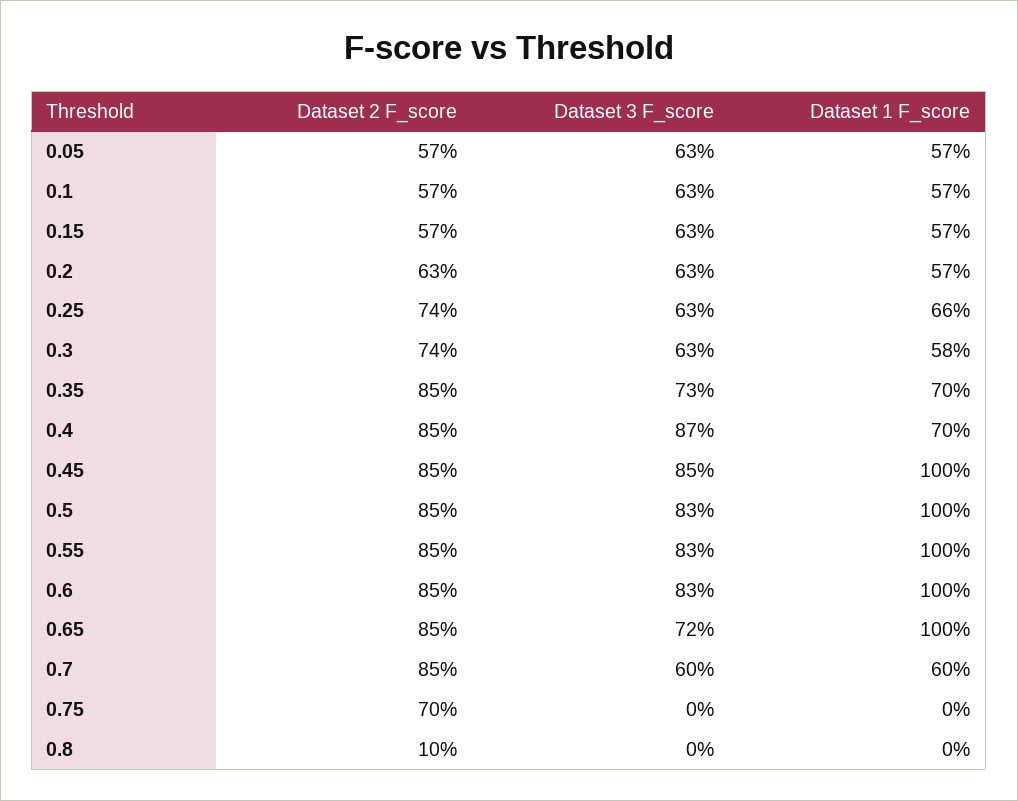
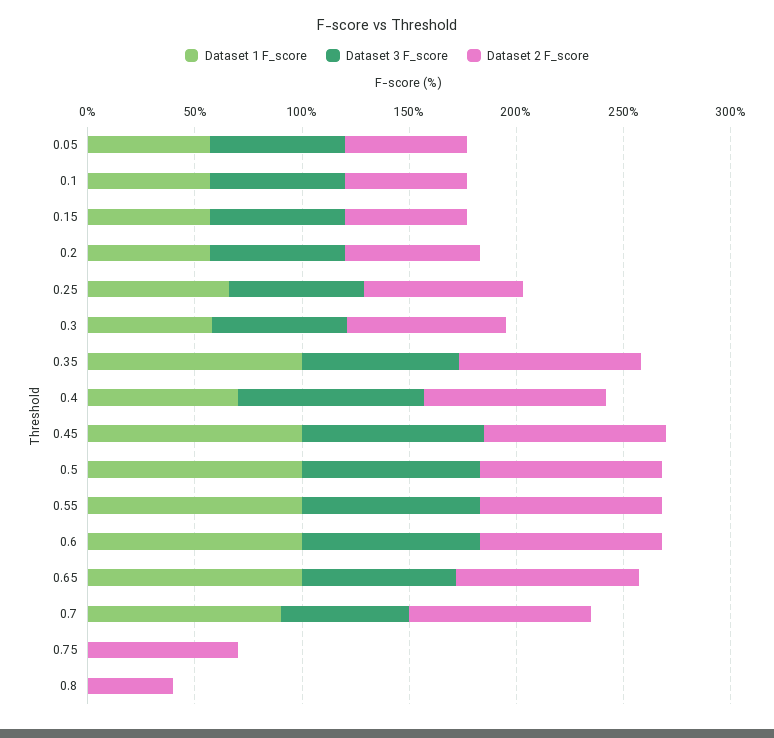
  {
    "Dataset 2 F_score": {
      "0.05": 57,
      "0.1": 57,
      "0.15": 57,
      "0.2": 63,
      "0.25": 74,
      "0.3": 74,
      "0.35": 85,
      "0.4": 85,
      "0.45": 85,
      "0.5": 85,
      "0.55": 85,
      "0.6": 85,
      "0.65": 85,
      "0.7": 85,
      "0.75": 70,
-     "0.8": 10
+     "0.8": 40
    },
    "Dataset 3 F_score": {
      "0.05": 63,
      "0.1": 63,
      "0.15": 63,
      "0.2": 63,
      "0.25": 63,
      "0.3": 63,
      "0.35": 73,
      "0.4": 87,
      "0.45": 85,
      "0.5": 83,
      "0.55": 83,
      "0.6": 83,
      "0.65": 72,
      "0.7": 60,
      "0.75": 0,
      "0.8": 0
    },
    "Dataset 1 F_score": {
      "0.05": 57,
      "0.1": 57,
      "0.15": 57,
      "0.2": 57,
      "0.25": 66,
      "0.3": 58,
-     "0.35": 70,
+     "0.35": 100,
      "0.4": 70,
      "0.45": 100,
      "0.5": 100,
      "0.55": 100,
      "0.6": 100,
      "0.65": 100,
-     "0.7": 60,
+     "0.7": 90,
      "0.75": 0,
      "0.8": 0
    }
  }

